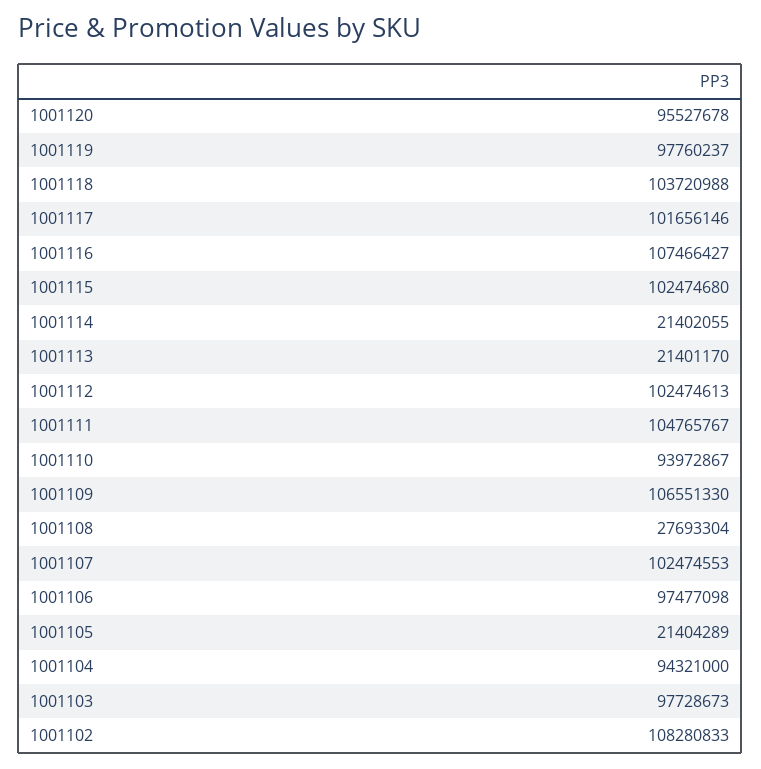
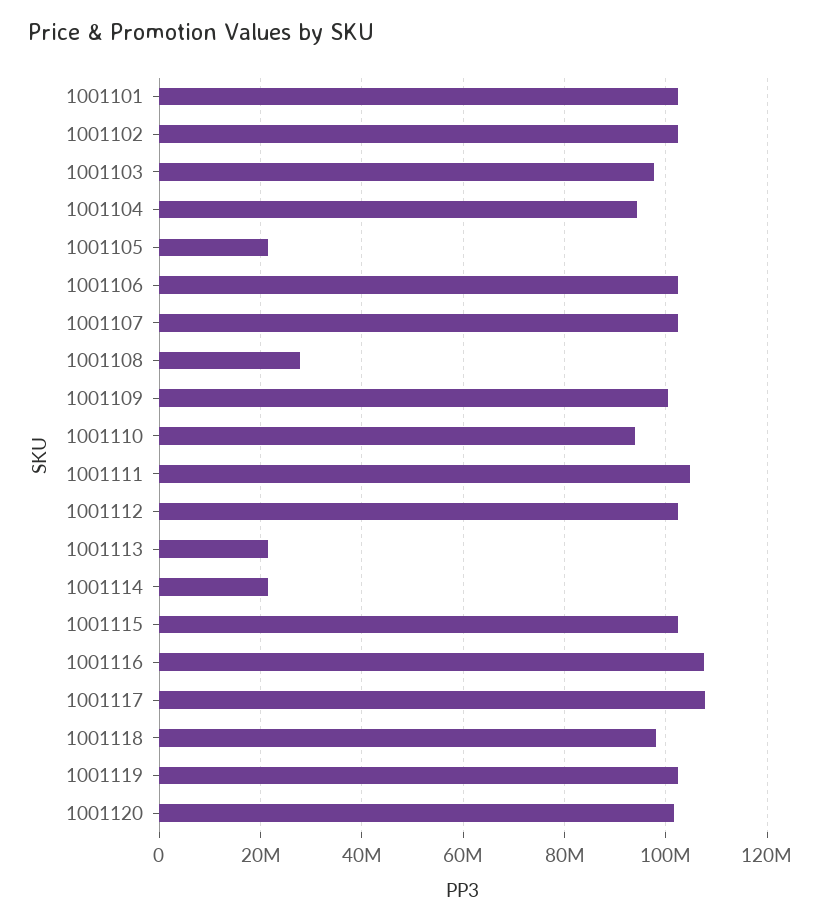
  {
-   "1001120": 95527678,
+   "1001120": 102000000,
-   "1001119": 97760237,
+   "1001119": 102000000,
-   "1001118": 103720988,
+   "1001118": 98000000,
-   "1001117": 101656146,
+   "1001117": 108000000,
    "1001116": 107466427,
    "1001115": 102474680,
    "1001114": 21402055,
    "1001113": 21401170,
    "1001112": 102474613,
    "1001111": 104765767,
    "1001110": 93972867,
-   "1001109": 106551330,
+   "1001109": 100000000,
    "1001108": 27693304,
    "1001107": 102474553,
-   "1001106": 97477098,
+   "1001106": 102000000,
    "1001105": 21404289,
    "1001104": 94321000,
    "1001103": 97728673,
-   "1001102": 108280833
+   "1001102": 102000000,
+   "1001101": 102000000
  }

